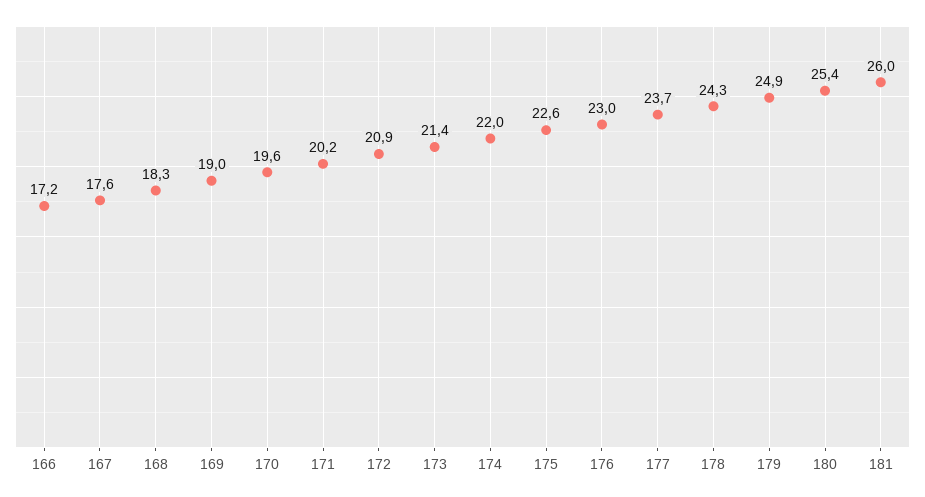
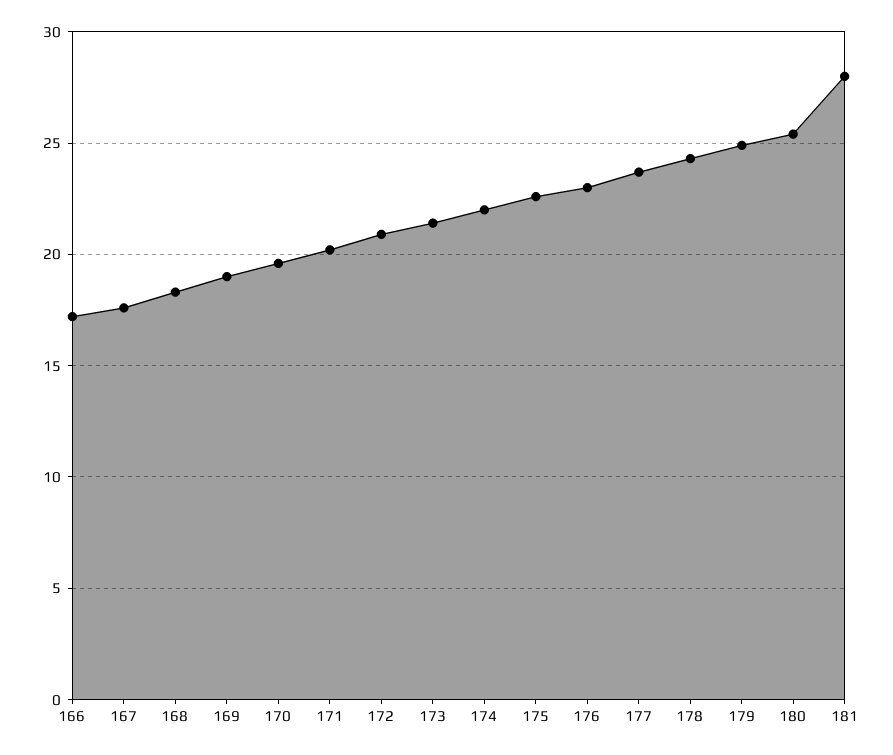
  {
    "166": 17.2,
    "167": 17.6,
    "168": 18.3,
    "169": 19,
    "170": 19.6,
    "171": 20.2,
    "172": 20.9,
    "173": 21.4,
    "174": 22,
    "175": 22.6,
    "176": 23,
    "177": 23.7,
    "178": 24.3,
    "179": 24.9,
    "180": 25.4,
-   "181": 26
+   "181": 28
  }

